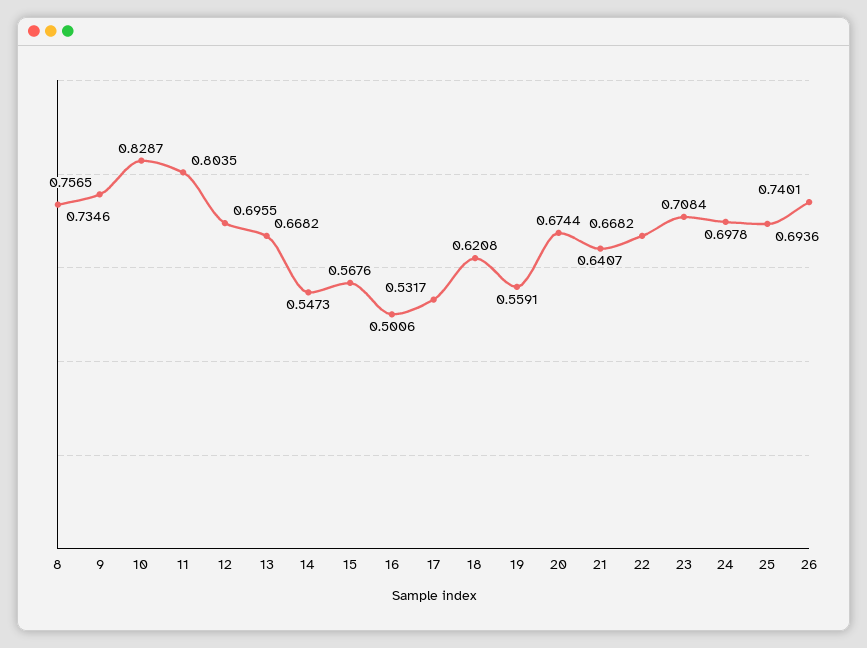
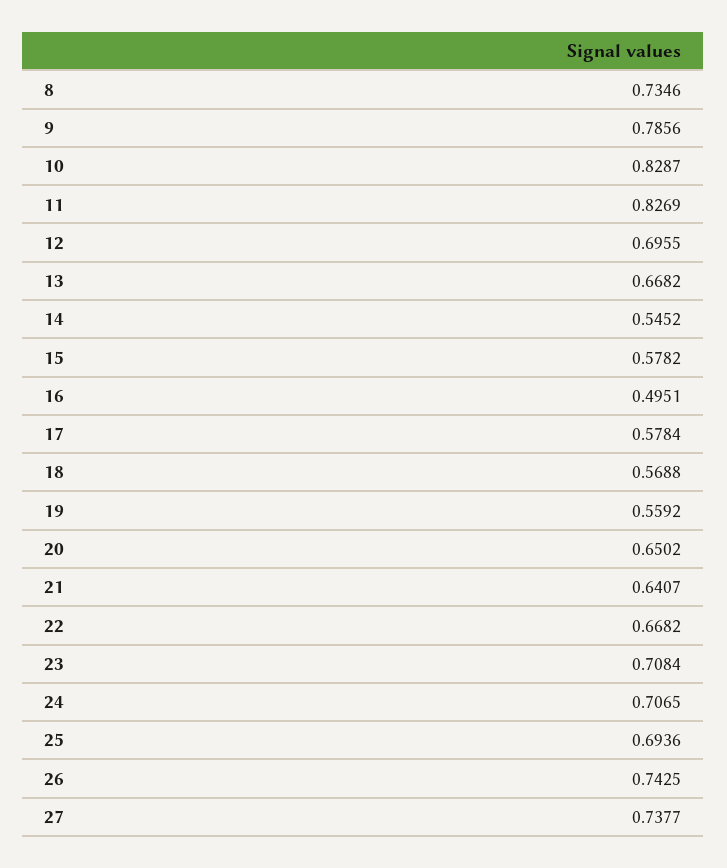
  {
    "8": 0.7346,
-   "9": 0.7565,
+   "9": 0.7856,
    "10": 0.8287,
-   "11": 0.8035,
+   "11": 0.8269,
    "12": 0.6955,
    "13": 0.6682,
-   "14": 0.5473,
+   "14": 0.5452,
-   "15": 0.5676,
+   "15": 0.5782,
-   "16": 0.5006,
+   "16": 0.4951,
-   "17": 0.5317,
+   "17": 0.5784,
-   "18": 0.6208,
+   "18": 0.5688,
-   "19": 0.5591,
+   "19": 0.5592,
-   "20": 0.6744,
+   "20": 0.6502,
    "21": 0.6407,
    "22": 0.6682,
    "23": 0.7084,
-   "24": 0.6978,
+   "24": 0.7065,
    "25": 0.6936,
-   "26": 0.7401
+   "26": 0.7425,
+   "27": 0.7377
  }

